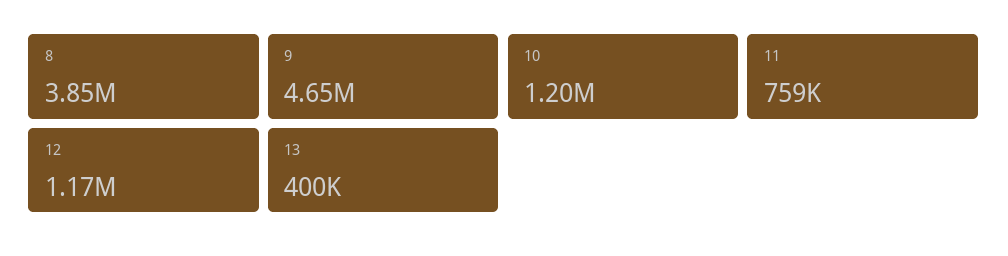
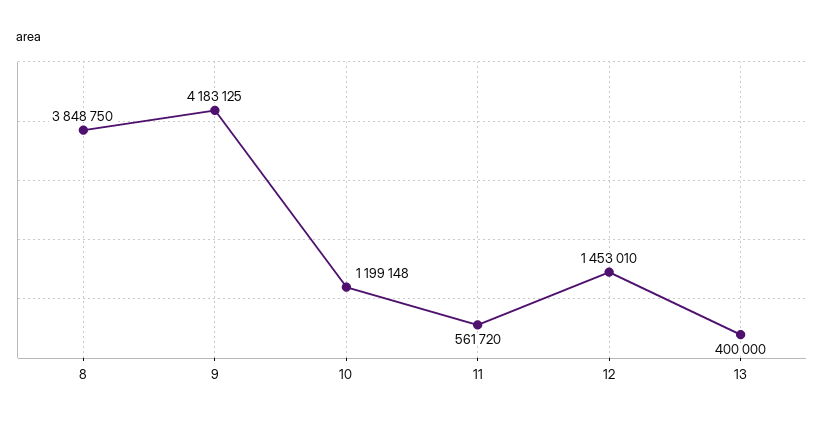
  {
    "8": 3848750,
-   "9": 4650000,
+   "9": 4183125,
    "10": 1199148,
-   "11": 759000,
+   "11": 561720,
-   "12": 1170000,
+   "12": 1453010,
    "13": 400000
  }

